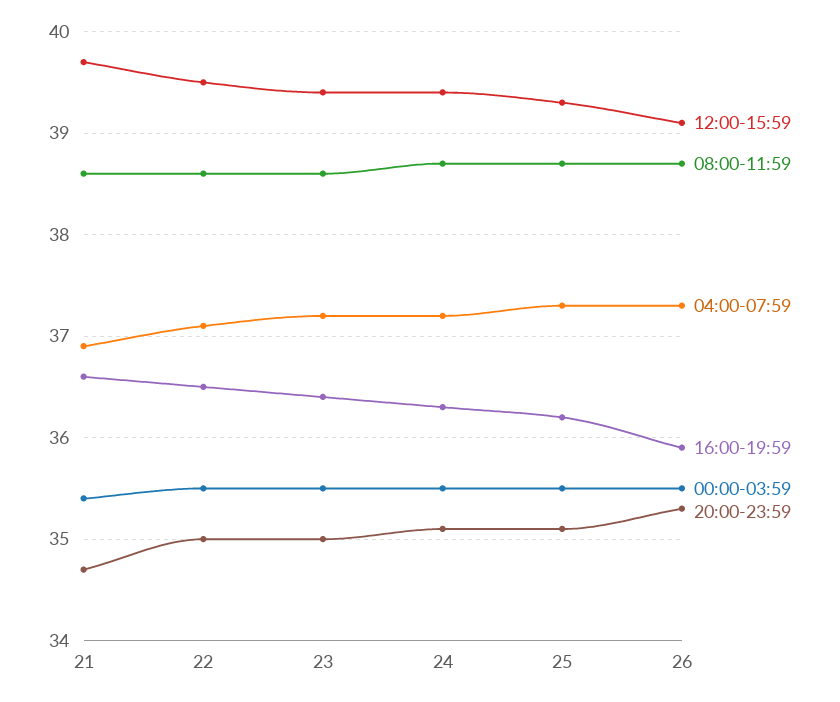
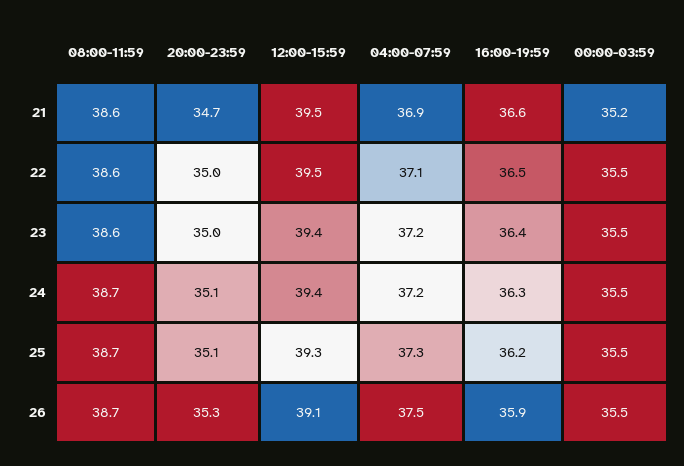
  {
    "12:00-15:59": {
-     "21": 39.7,
+     "21": 39.5,
      "22": 39.5,
      "23": 39.4,
      "24": 39.4,
      "25": 39.3,
      "26": 39.1
    },
    "08:00-11:59": {
      "21": 38.6,
      "22": 38.6,
      "23": 38.6,
      "24": 38.7,
      "25": 38.7,
      "26": 38.7
    },
    "04:00-07:59": {
      "21": 36.9,
      "22": 37.1,
      "23": 37.2,
      "24": 37.2,
      "25": 37.3,
-     "26": 37.3
+     "26": 37.5
    },
    "16:00-19:59": {
      "21": 36.6,
      "22": 36.5,
      "23": 36.4,
      "24": 36.3,
      "25": 36.2,
      "26": 35.9
    },
    "00:00-03:59": {
-     "21": 35.4,
+     "21": 35.2,
      "22": 35.5,
      "23": 35.5,
      "24": 35.5,
      "25": 35.5,
      "26": 35.5
    },
    "20:00-23:59": {
      "21": 34.7,
      "22": 35,
      "23": 35,
      "24": 35.1,
      "25": 35.1,
      "26": 35.3
    }
  }

